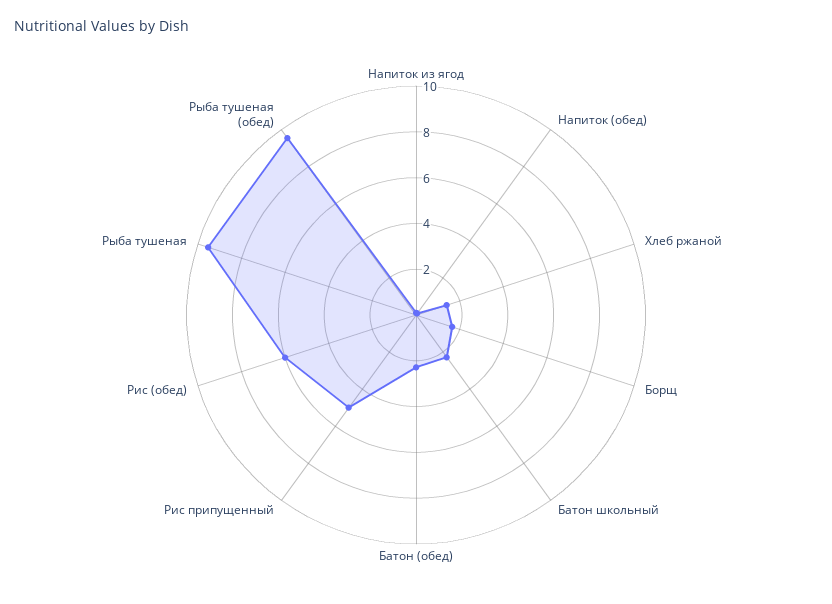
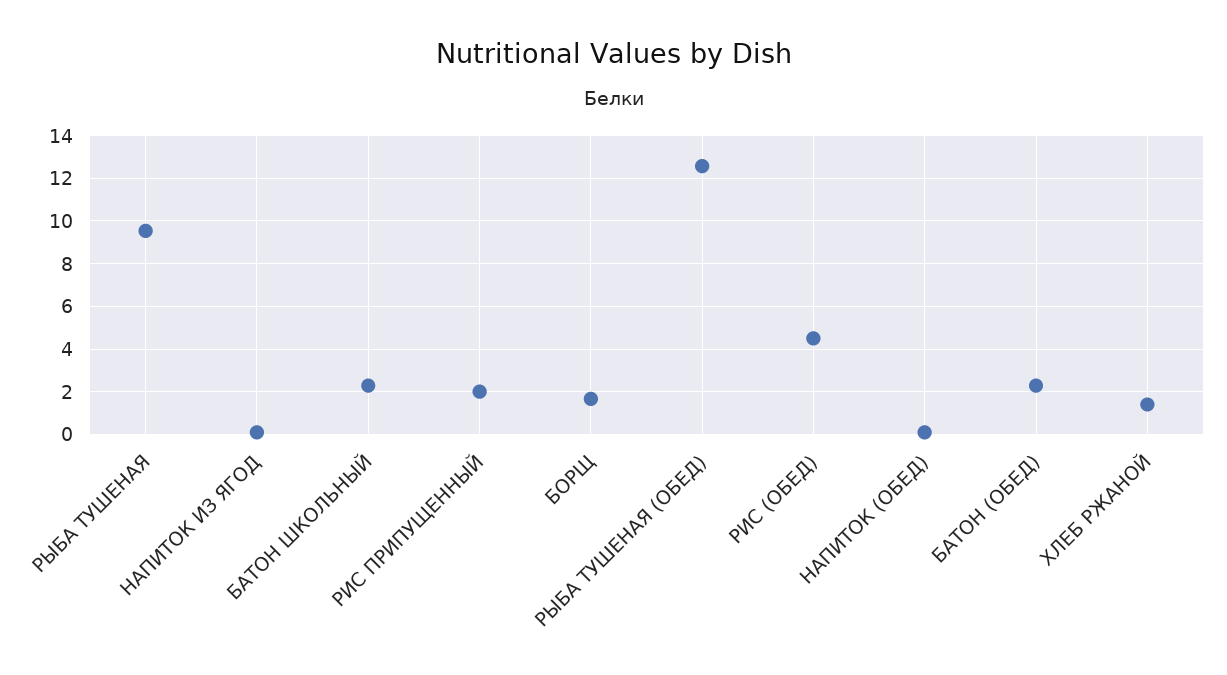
  {
    "Напиток из ягод": 0,
    "Напиток (обед)": 0,
    "Хлеб ржаной": 1.5,
    "Борщ": 1.5,
    "Батон школьный": 2.5,
    "Батон (обед)": 2.5,
-   "Рис припущенный": 5,
+   "Рис припущенный": 2,
-   "Рис (обед)": 6,
+   "Рис (обед)": 4.5,
    "Рыба тушеная": 9.5,
-   "Рыба тушеная (обед)": 9.5
+   "Рыба тушеная (обед)": 12.5
  }

